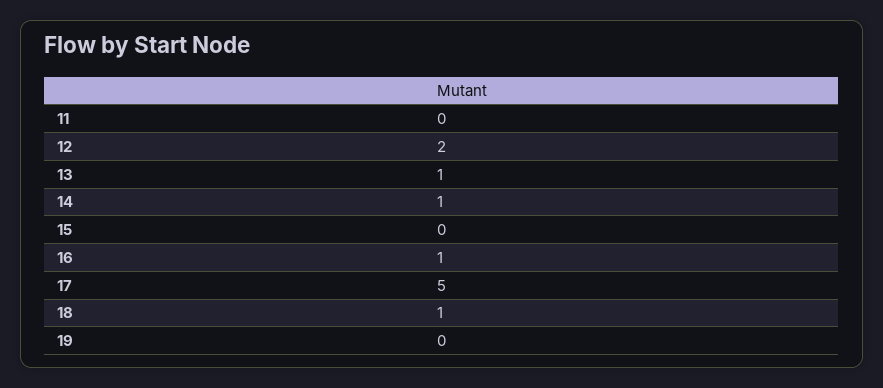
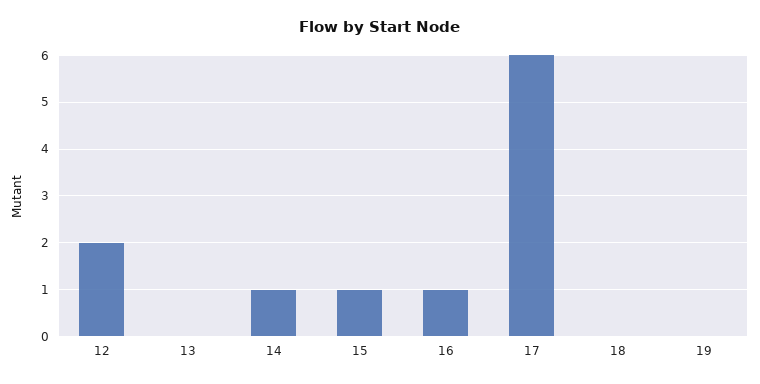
  {
-   "11": 0,
    "12": 2,
-   "13": 1,
+   "13": 0,
    "14": 1,
-   "15": 0,
+   "15": 1,
    "16": 1,
-   "17": 5,
+   "17": 6,
-   "18": 1,
+   "18": 0,
    "19": 0
  }

